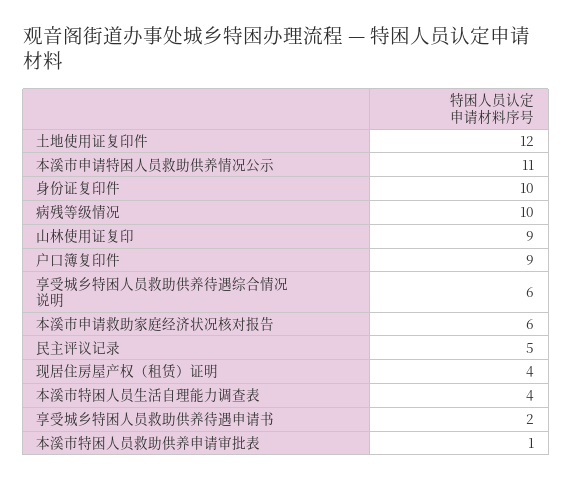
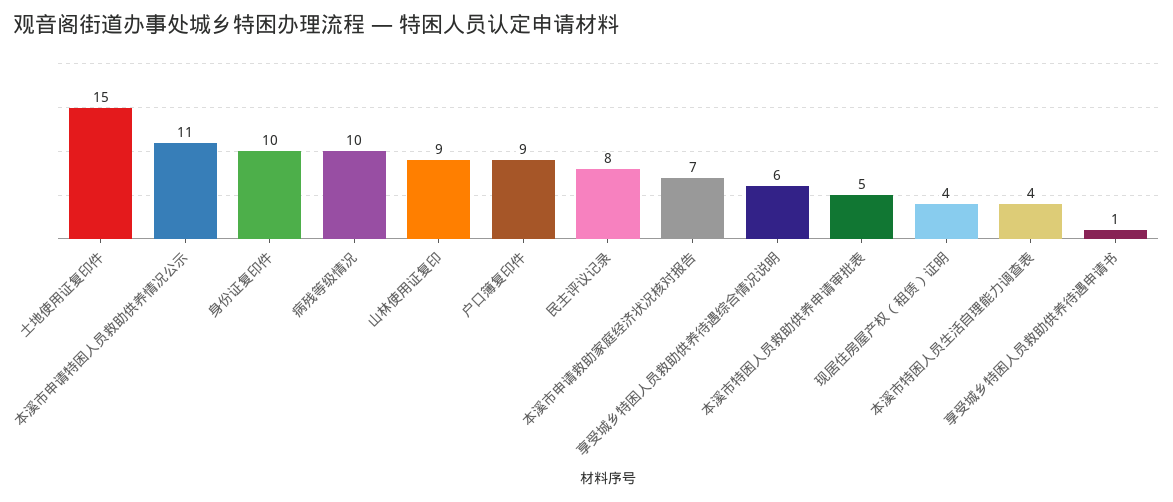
  {
-   "土地使用证复印件": 12,
+   "土地使用证复印件": 15,
    "本溪市申请特困人员救助供养情况公示": 11,
    "身份证复印件": 10,
    "病残等级情况": 10,
    "山林使用证复印": 9,
    "户口簿复印件": 9,
    "享受城乡特困人员救助供养待遇综合情况说明": 6,
-   "本溪市申请救助家庭经济状况核对报告": 6,
+   "本溪市申请救助家庭经济状况核对报告": 7,
-   "民主评议记录": 5,
+   "民主评议记录": 8,
    "现居住房屋产权（租赁）证明": 4,
    "本溪市特困人员生活自理能力调查表": 4,
-   "享受城乡特困人员救助供养待遇申请书": 2,
+   "享受城乡特困人员救助供养待遇申请书": 1,
-   "本溪市特困人员救助供养申请审批表": 1
+   "本溪市特困人员救助供养申请审批表": 5
  }

